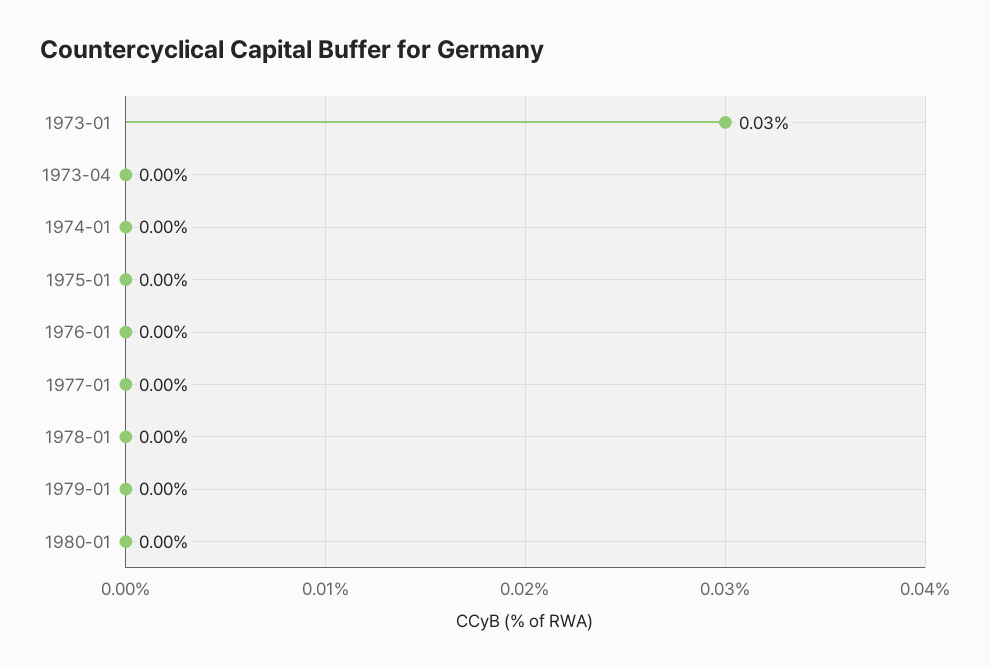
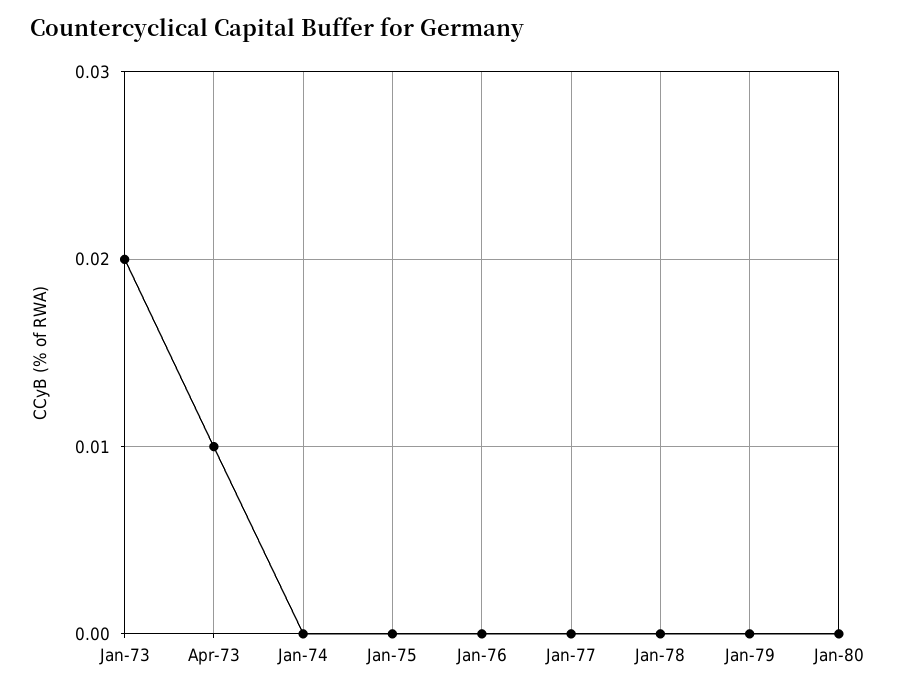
  {
-   "1973-01": 0.03,
+   "1973-01": 0.02,
-   "1973-04": 0,
+   "1973-04": 0.01,
    "1974-01": 0,
    "1975-01": 0,
    "1976-01": 0,
    "1977-01": 0,
    "1978-01": 0,
    "1979-01": 0,
    "1980-01": 0
  }

